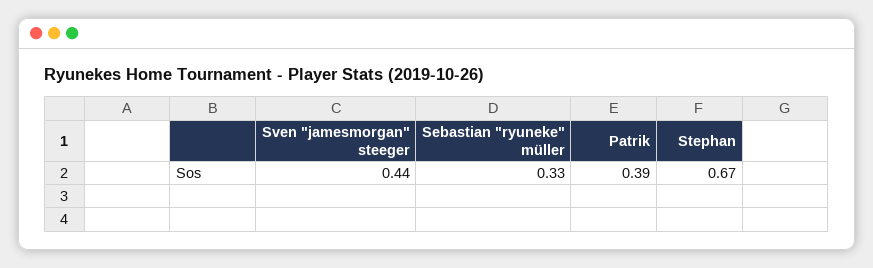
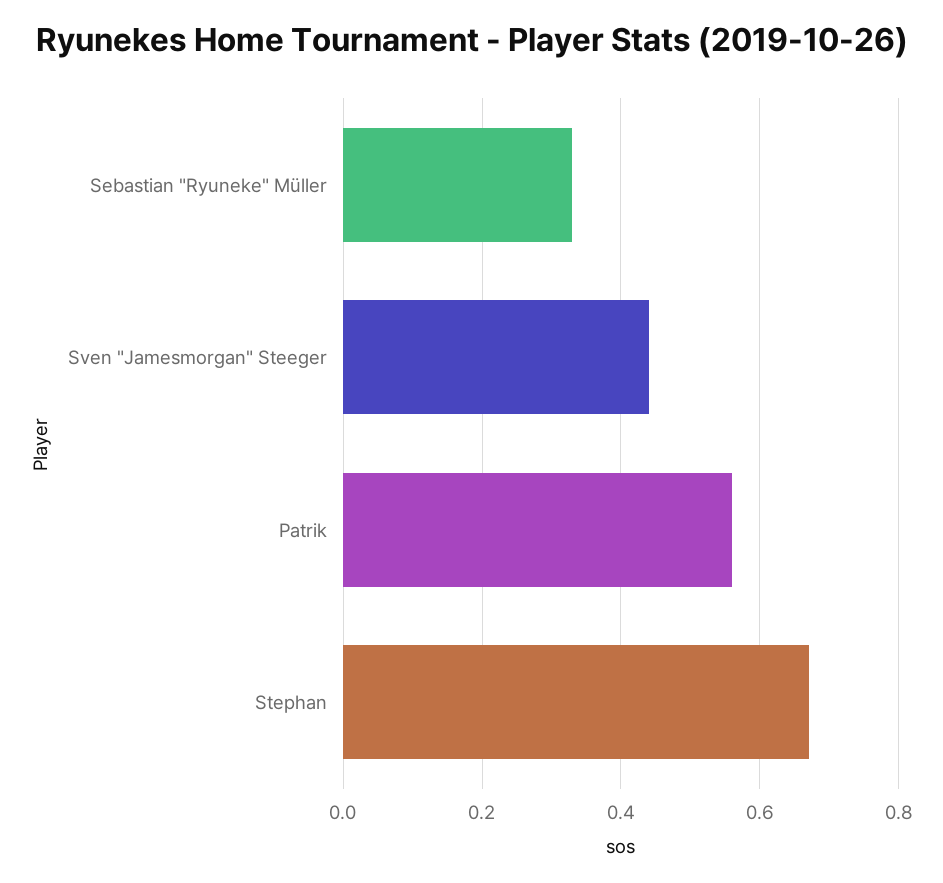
  {
    "Sven \"jamesmorgan\" steeger": 0.44,
    "Sebastian \"ryuneke\" müller": 0.33,
-   "Patrik": 0.39,
+   "Patrik": 0.55,
    "Stephan": 0.67
  }

